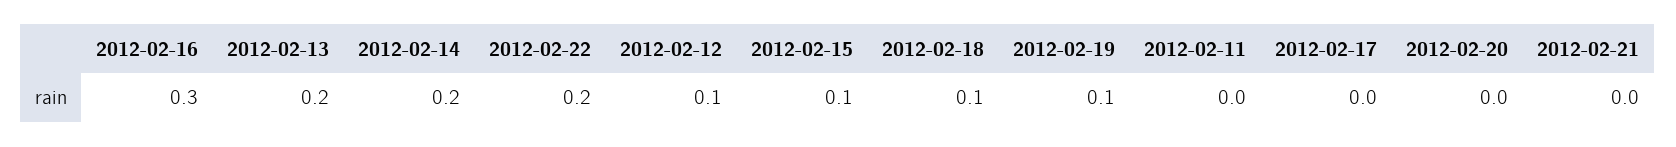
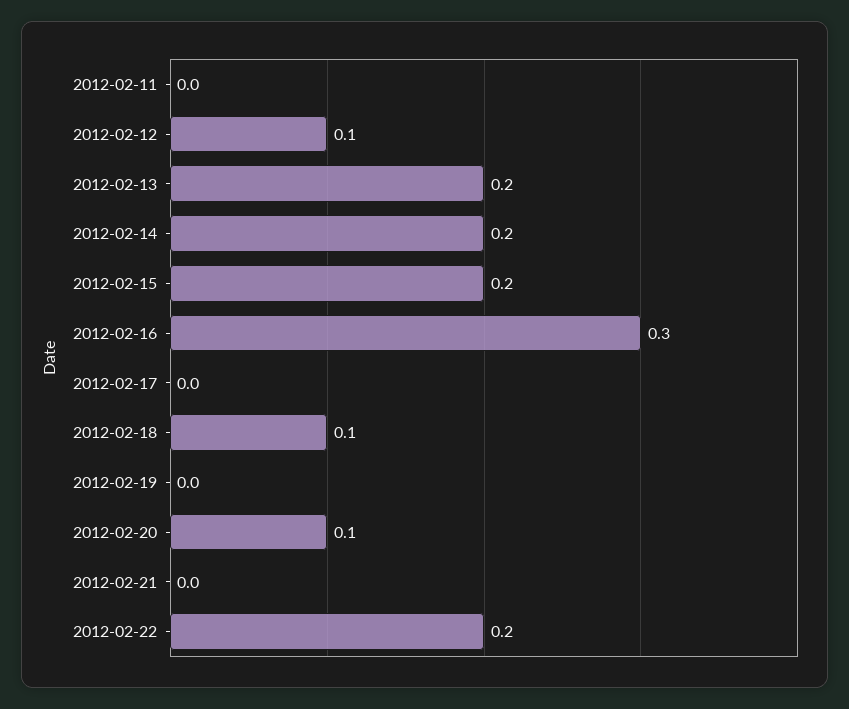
  {
    "2012-02-16": 0.3,
    "2012-02-13": 0.2,
    "2012-02-14": 0.2,
    "2012-02-22": 0.2,
    "2012-02-12": 0.1,
-   "2012-02-15": 0.1,
+   "2012-02-15": 0.2,
    "2012-02-18": 0.1,
-   "2012-02-19": 0.1,
+   "2012-02-19": 0,
    "2012-02-11": 0,
    "2012-02-17": 0,
-   "2012-02-20": 0,
+   "2012-02-20": 0.1,
    "2012-02-21": 0
  }

